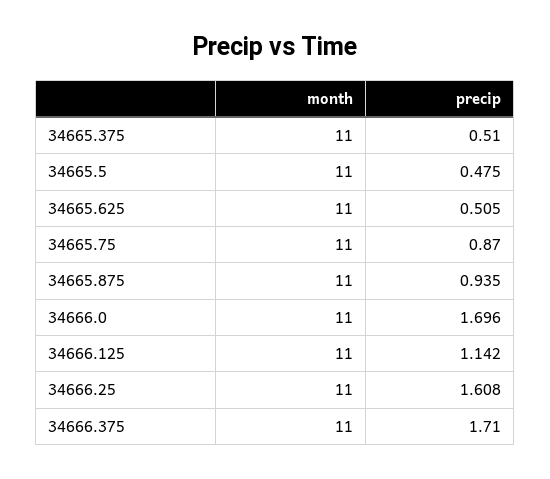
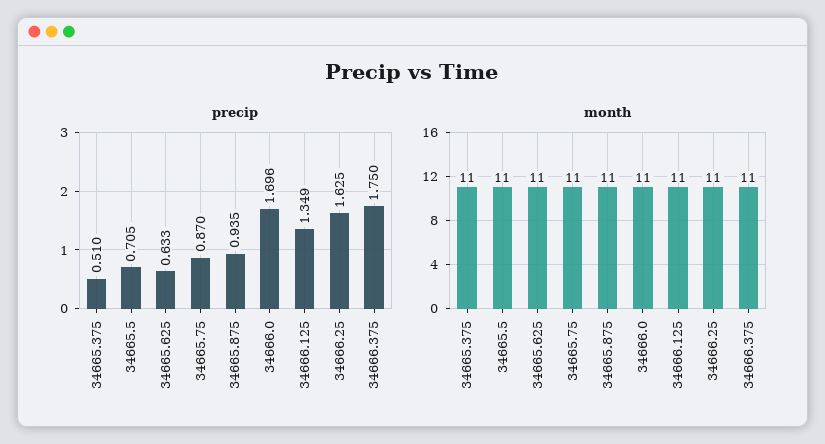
  {
    "month": {
      "34665.375": 11,
      "34665.5": 11,
      "34665.625": 11,
      "34665.75": 11,
      "34665.875": 11,
      "34666.0": 11,
      "34666.125": 11,
      "34666.25": 11,
      "34666.375": 11
    },
    "precip": {
      "34665.375": 0.51,
-     "34665.5": 0.475,
+     "34665.5": 0.705,
-     "34665.625": 0.505,
+     "34665.625": 0.633,
      "34665.75": 0.87,
      "34665.875": 0.935,
      "34666.0": 1.696,
-     "34666.125": 1.142,
+     "34666.125": 1.349,
-     "34666.25": 1.608,
+     "34666.25": 1.625,
-     "34666.375": 1.71
+     "34666.375": 1.75
    }
  }

